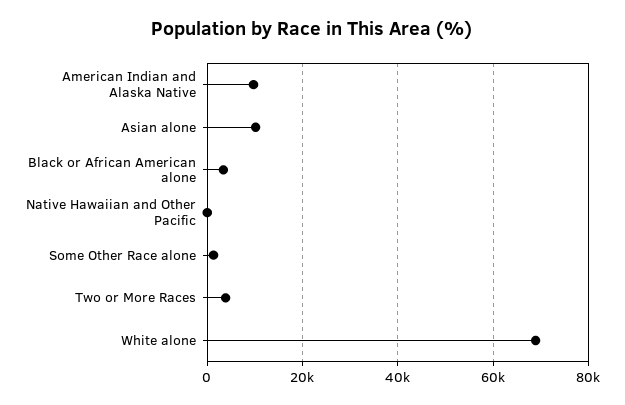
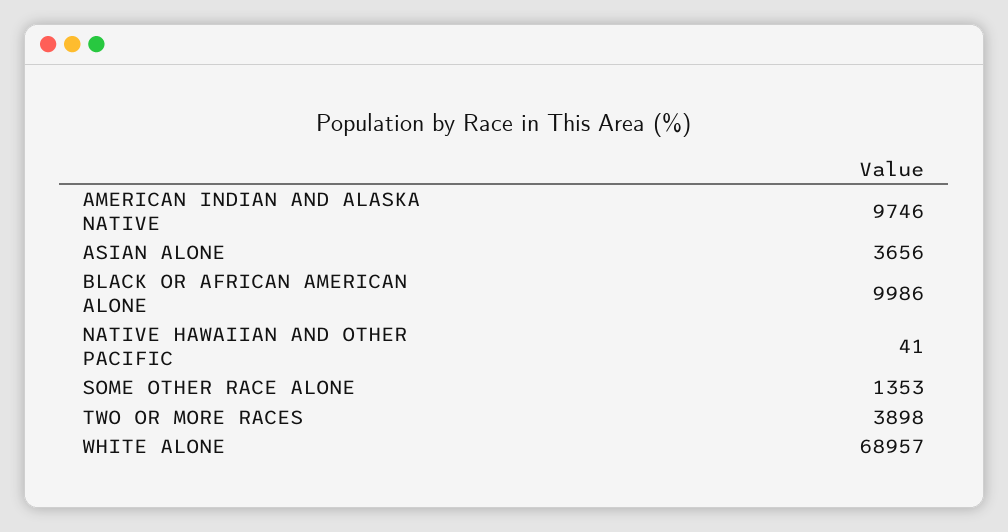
  {
    "American Indian and Alaska Native": 9746,
-   "Asian alone": 10000,
+   "Asian alone": 3656,
-   "Black or African American alone": 4000,
+   "Black or African American alone": 9986,
    "Native Hawaiian and Other Pacific": 41,
    "Some Other Race alone": 1353,
    "Two or More Races": 3898,
    "White alone": 68957
  }

